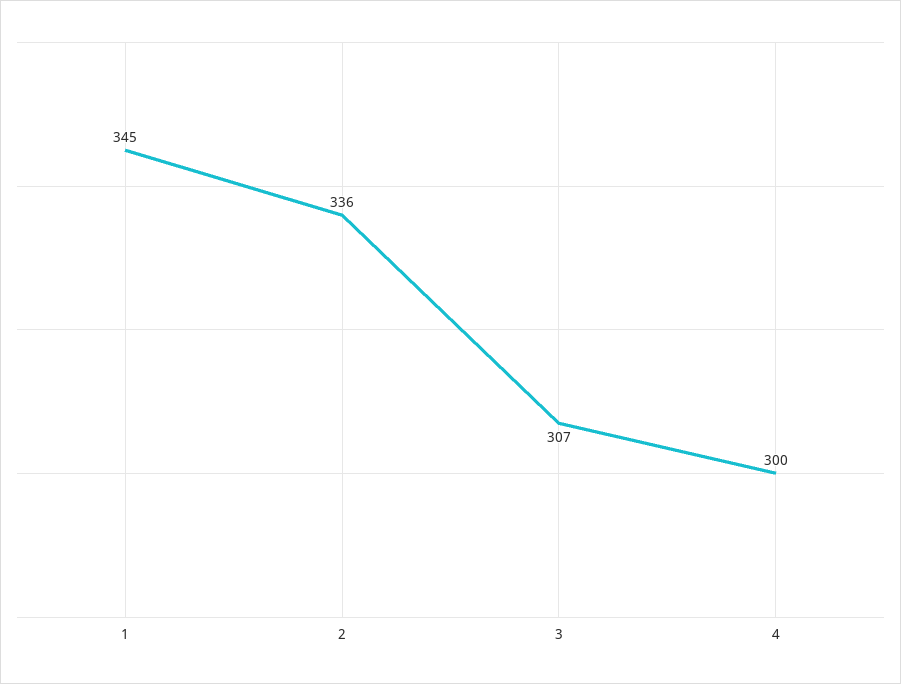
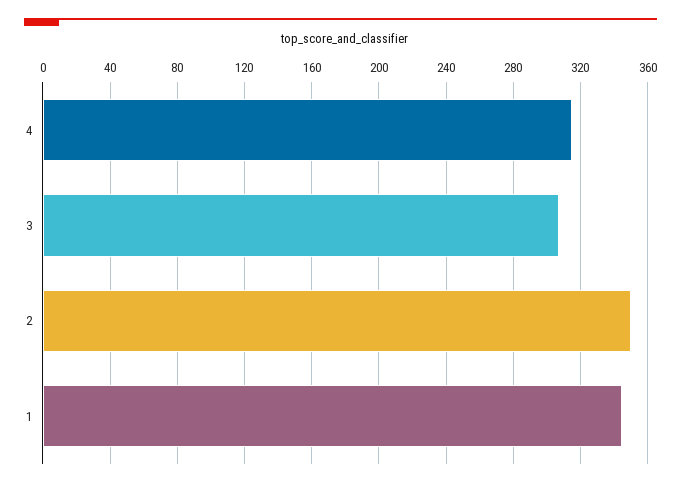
  {
    "1": 345,
-   "2": 336,
+   "2": 350,
    "3": 307,
-   "4": 300
+   "4": 315
  }

